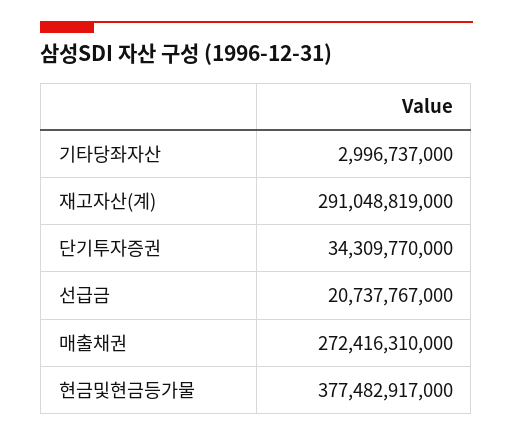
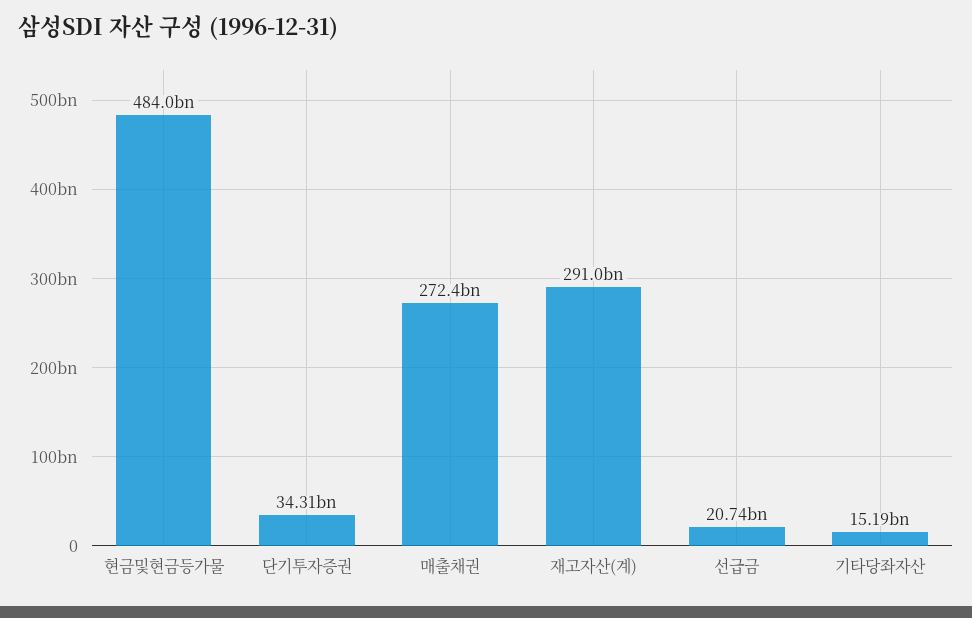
  {
-   "기타당좌자산": 2996737000,
+   "기타당좌자산": 15190000000,
    "재고자산(계)": 291048819000,
    "단기투자증권": 34309770000,
    "선급금": 20737767000,
    "매출채권": 272416310000,
-   "현금및현금등가물": 377482917000
+   "현금및현금등가물": 484000000000
  }

